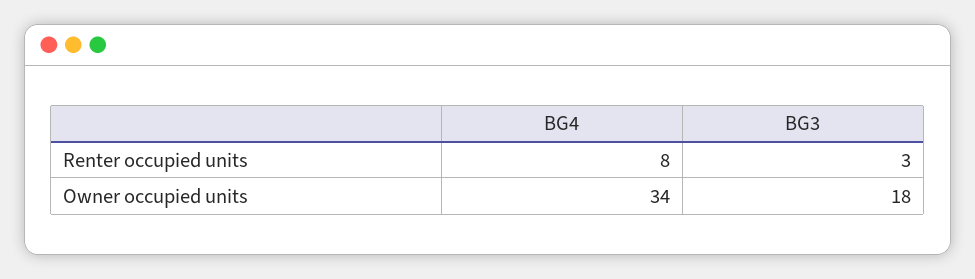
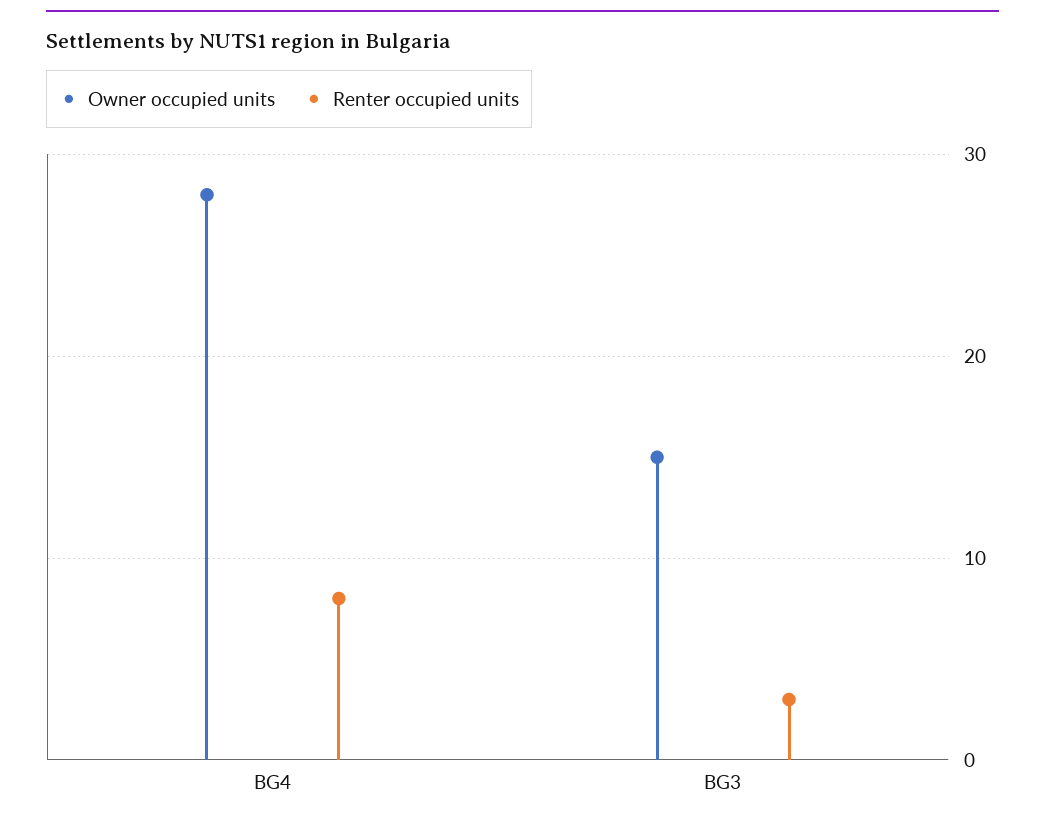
  {
    "Renter occupied units": {
      "BG4": 8,
      "BG3": 3
    },
    "Owner occupied units": {
-     "BG4": 34,
+     "BG4": 28,
-     "BG3": 18
+     "BG3": 15
    }
  }

